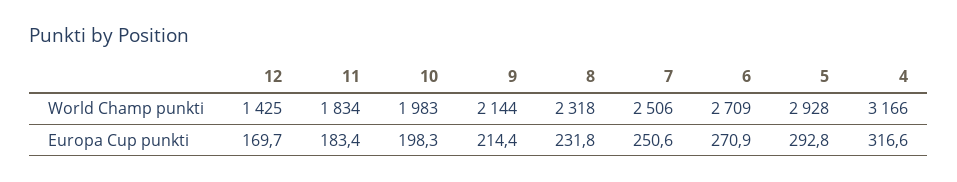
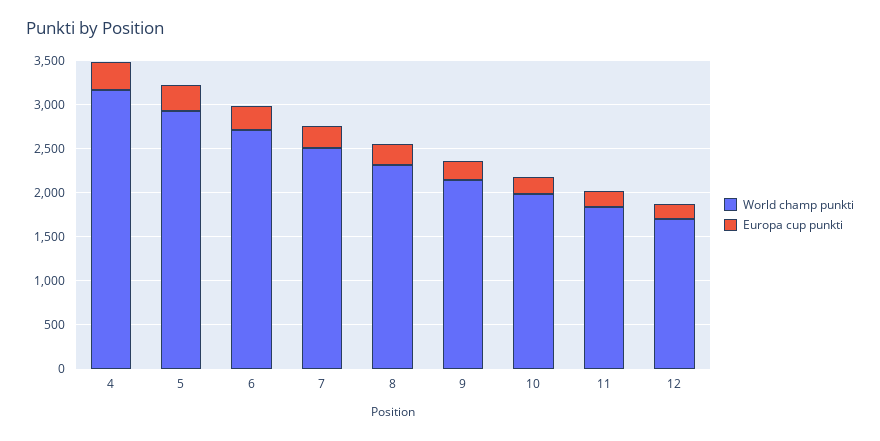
  {
    "World Champ punkti": {
-     "12": 1425,
+     "12": 1700,
      "11": 1834,
      "10": 1983,
      "9": 2144,
      "8": 2318,
      "7": 2506,
      "6": 2709,
      "5": 2928,
      "4": 3166
    },
    "Europa Cup punkti": {
      "12": 169.7,
      "11": 183.4,
      "10": 198.3,
      "9": 214.4,
      "8": 231.8,
      "7": 250.6,
      "6": 270.9,
      "5": 292.8,
      "4": 316.6
    }
  }

